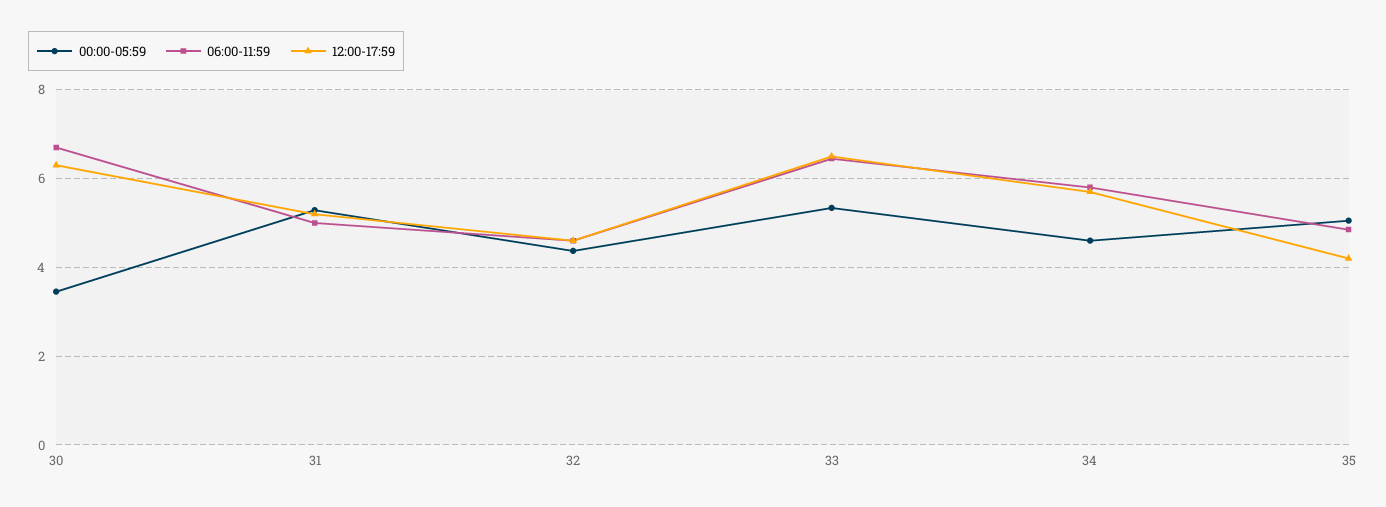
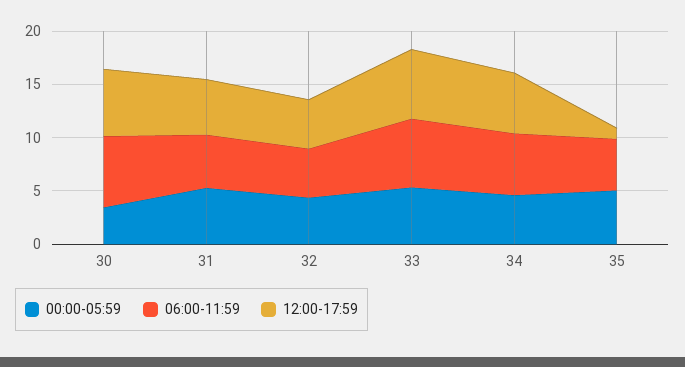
  {
    "00:00-05:59": {
      "30": 3.4,
      "31": 5.2,
      "32": 4.4,
      "33": 5.4,
      "34": 4.6,
      "35": 5
    },
    "06:00-11:59": {
      "30": 6.8,
      "31": 5,
      "32": 4.6,
      "33": 6.4,
      "34": 5.8,
      "35": 4.8
    },
    "12:00-17:59": {
      "30": 6.4,
      "31": 5.2,
      "32": 4.6,
      "33": 6.6,
      "34": 5.8,
-     "35": 4.2
+     "35": 1
    }
  }

